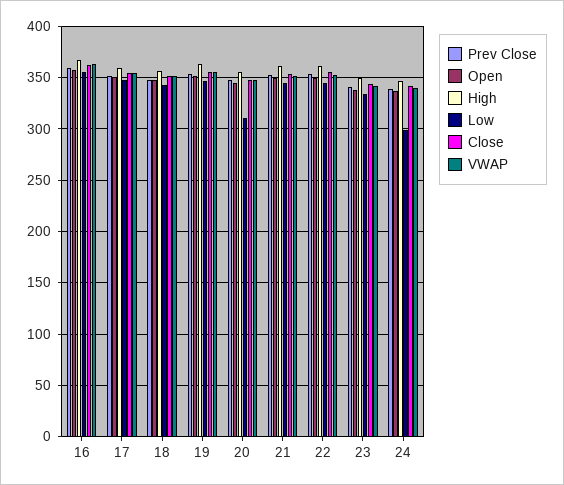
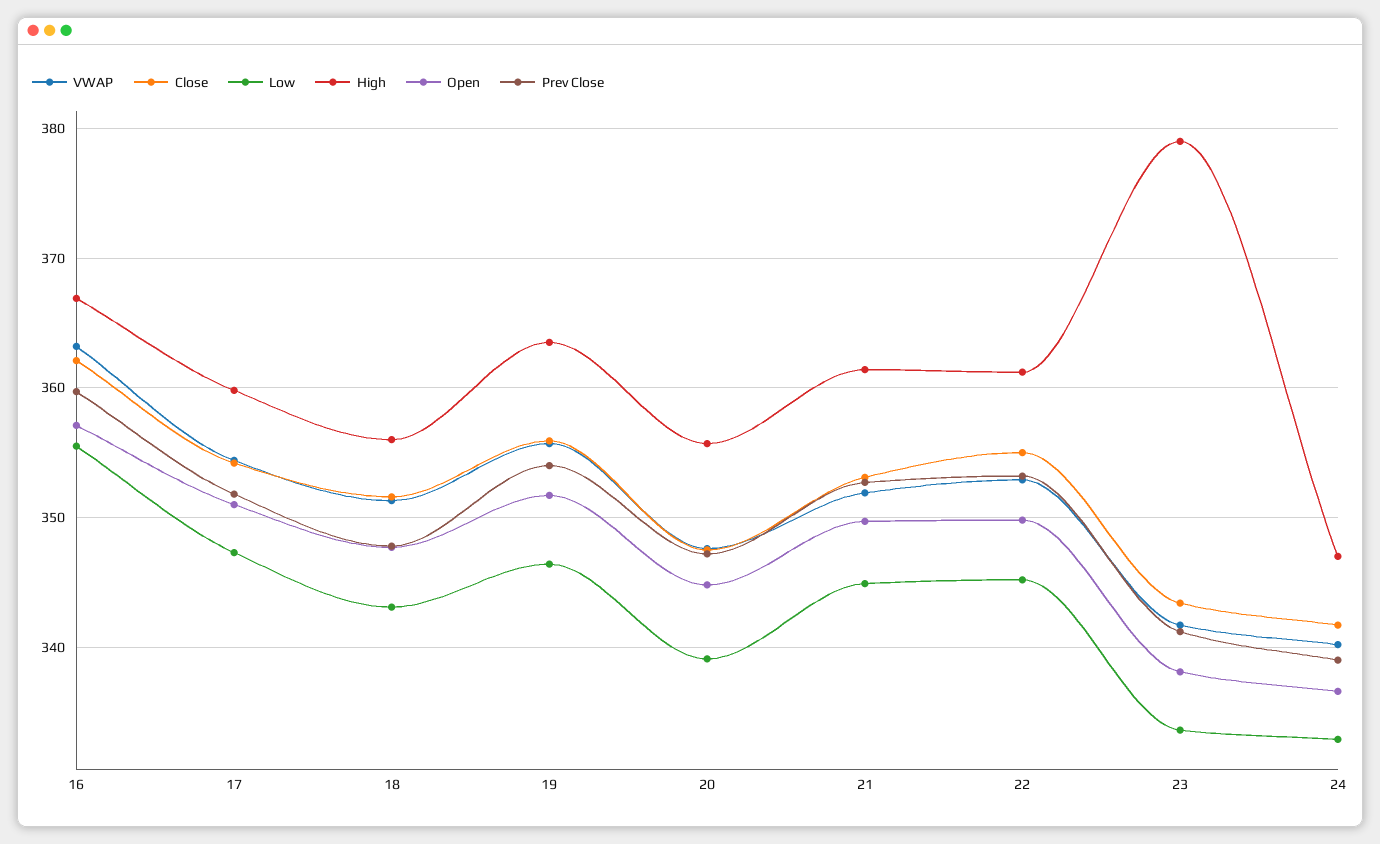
  {
    "Prev Close": {
      "16": 360,
      "17": 352,
      "18": 348,
      "19": 354,
      "20": 347,
      "21": 353,
      "22": 353,
      "23": 341,
      "24": 339
    },
    "Open": {
      "16": 357,
      "17": 351,
      "18": 348,
      "19": 352,
      "20": 345,
      "21": 350,
      "22": 350,
      "23": 338,
      "24": 337
    },
    "High": {
      "16": 367,
      "17": 360,
      "18": 356,
      "19": 364,
      "20": 356,
      "21": 361,
      "22": 361,
-     "23": 350,
+     "23": 379,
      "24": 347
    },
    "Low": {
      "16": 356,
      "17": 347,
      "18": 343,
      "19": 346,
-     "20": 310,
+     "20": 339,
      "21": 345,
      "22": 345,
      "23": 334,
-     "24": 300
+     "24": 333
    },
    "Close": {
      "16": 362,
      "17": 354,
      "18": 352,
      "19": 356,
      "20": 348,
      "21": 353,
      "22": 355,
      "23": 343,
      "24": 342
    },
    "VWAP": {
      "16": 363,
      "17": 354,
      "18": 351,
      "19": 356,
      "20": 348,
      "21": 352,
      "22": 353,
      "23": 342,
      "24": 340
    }
  }

